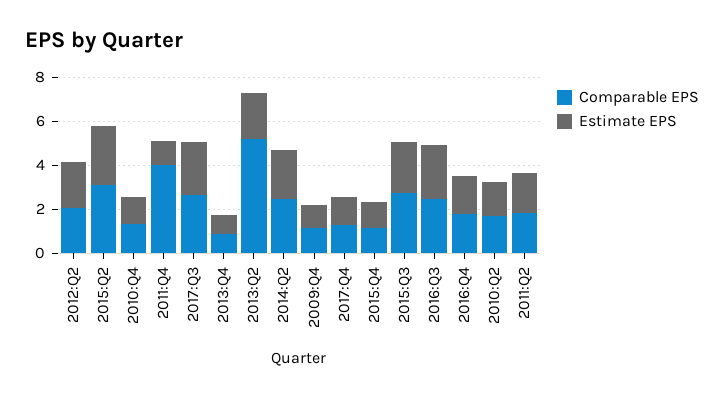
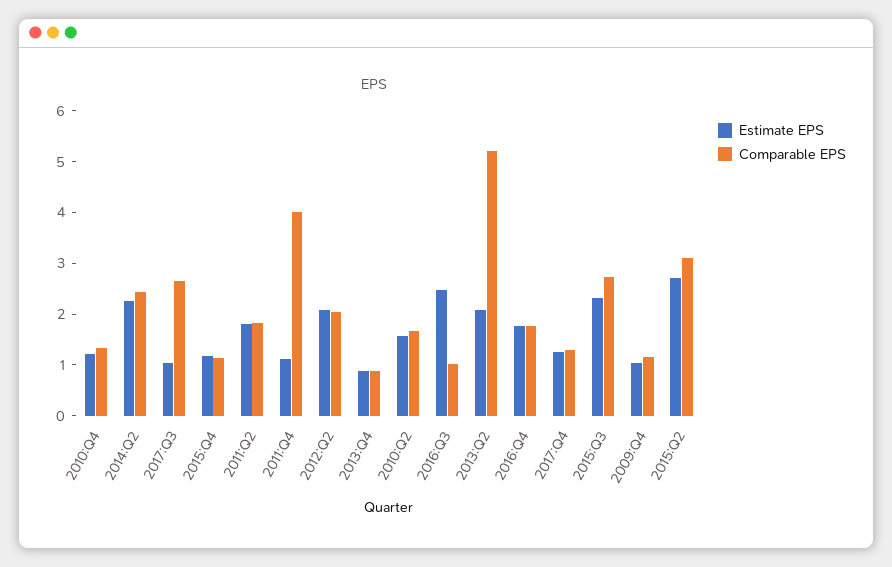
  {
    "Comparable EPS": {
      "2012:Q2": 2,
      "2015:Q2": 3.2,
      "2010:Q4": 1.4,
      "2011:Q4": 4,
      "2017:Q3": 2.6,
      "2013:Q4": 0.8,
      "2013:Q2": 5.2,
      "2014:Q2": 2.4,
      "2009:Q4": 1.2,
      "2017:Q4": 1.2,
      "2015:Q4": 1.2,
      "2015:Q3": 2.8,
-     "2016:Q3": 2.5,
+     "2016:Q3": 1,
      "2016:Q4": 1.8,
      "2010:Q2": 1.6,
      "2011:Q2": 1.8
    },
    "Estimate EPS": {
      "2012:Q2": 2,
      "2015:Q2": 2.8,
      "2010:Q4": 1.2,
      "2011:Q4": 1.2,
-     "2017:Q3": 2.5,
+     "2017:Q3": 1,
      "2013:Q4": 0.8,
      "2013:Q2": 2,
      "2014:Q2": 2.2,
      "2009:Q4": 1,
      "2017:Q4": 1.2,
      "2015:Q4": 1.2,
      "2015:Q3": 2.4,
      "2016:Q3": 2.4,
      "2016:Q4": 1.8,
      "2010:Q2": 1.6,
      "2011:Q2": 1.8
    }
  }

